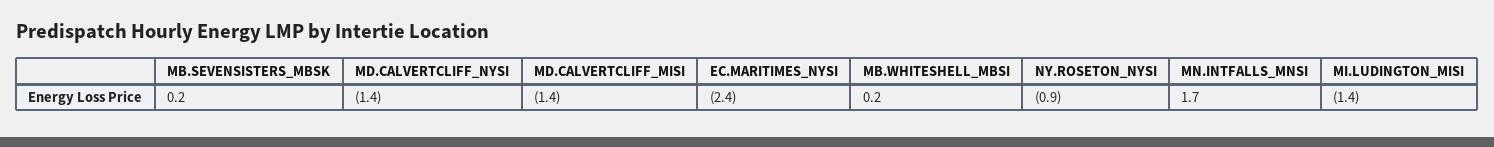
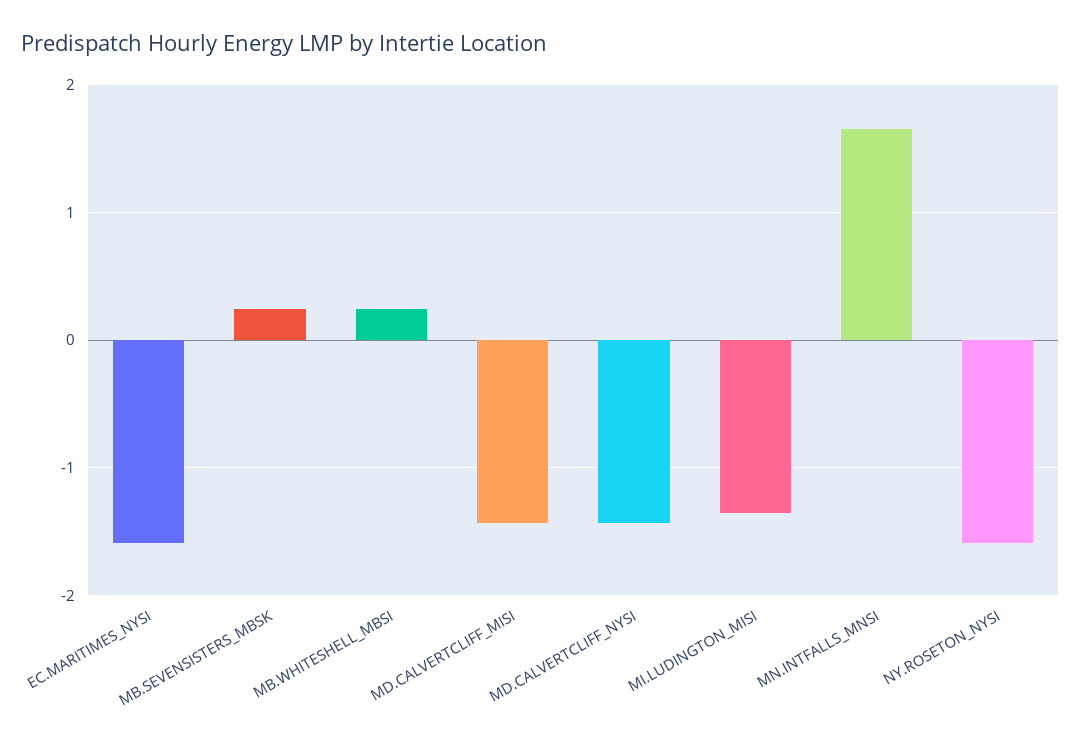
  {
    "MB.SEVENSISTERS_MBSK": 0.2,
    "MD.CALVERTCLIFF_NYSI": -1.4,
    "MD.CALVERTCLIFF_MISI": -1.4,
-   "EC.MARITIMES_NYSI": -2.4,
+   "EC.MARITIMES_NYSI": -1.6,
    "MB.WHITESHELL_MBSI": 0.2,
-   "NY.ROSETON_NYSI": -0.9,
+   "NY.ROSETON_NYSI": -1.6,
    "MN.INTFALLS_MNSI": 1.7,
    "MI.LUDINGTON_MISI": -1.4
  }

